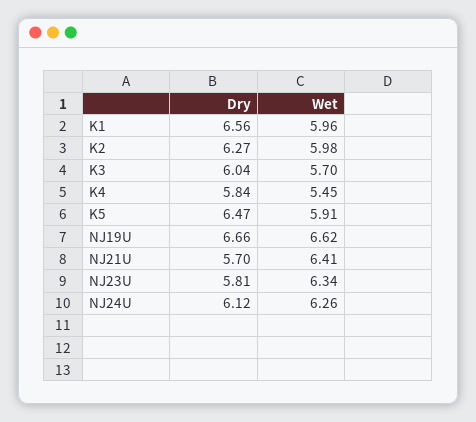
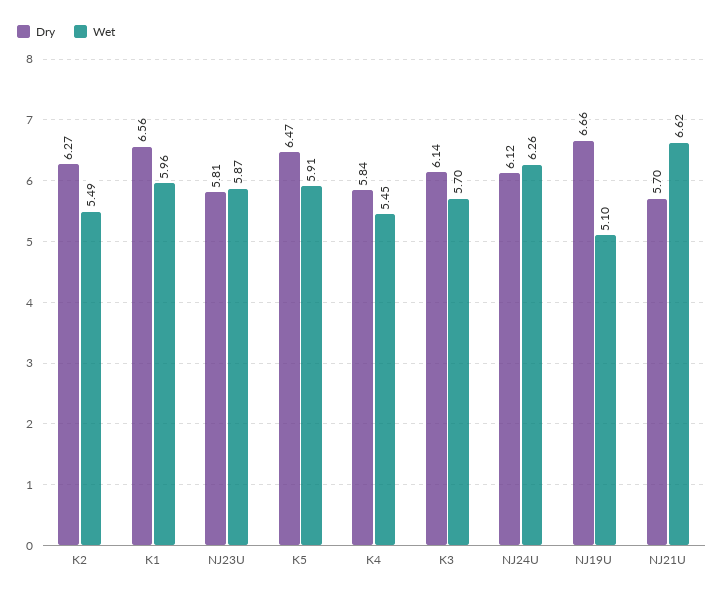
  {
    "Dry": {
      "K1": 6.56,
      "K2": 6.27,
-     "K3": 6.04,
+     "K3": 6.14,
      "K4": 5.84,
      "K5": 6.47,
      "NJ19U": 6.66,
      "NJ21U": 5.7,
      "NJ23U": 5.81,
      "NJ24U": 6.12
    },
    "Wet": {
      "K1": 5.96,
-     "K2": 5.98,
+     "K2": 5.49,
      "K3": 5.7,
      "K4": 5.45,
      "K5": 5.91,
-     "NJ19U": 6.62,
+     "NJ19U": 5.1,
-     "NJ21U": 6.41,
+     "NJ21U": 6.62,
-     "NJ23U": 6.34,
+     "NJ23U": 5.87,
      "NJ24U": 6.26
    }
  }

